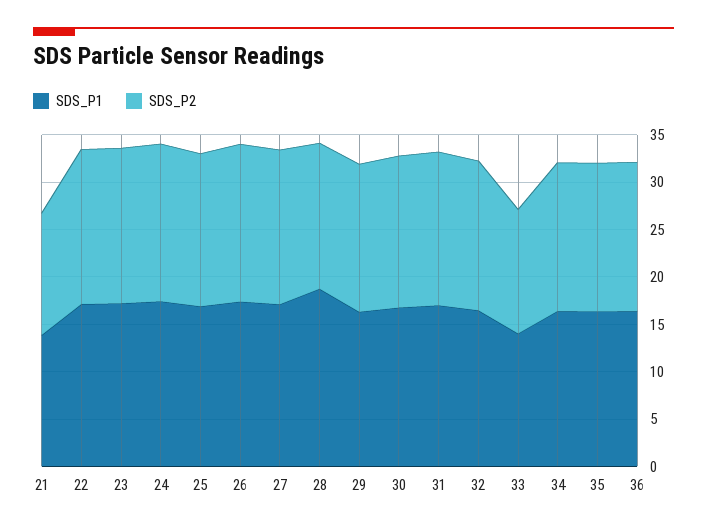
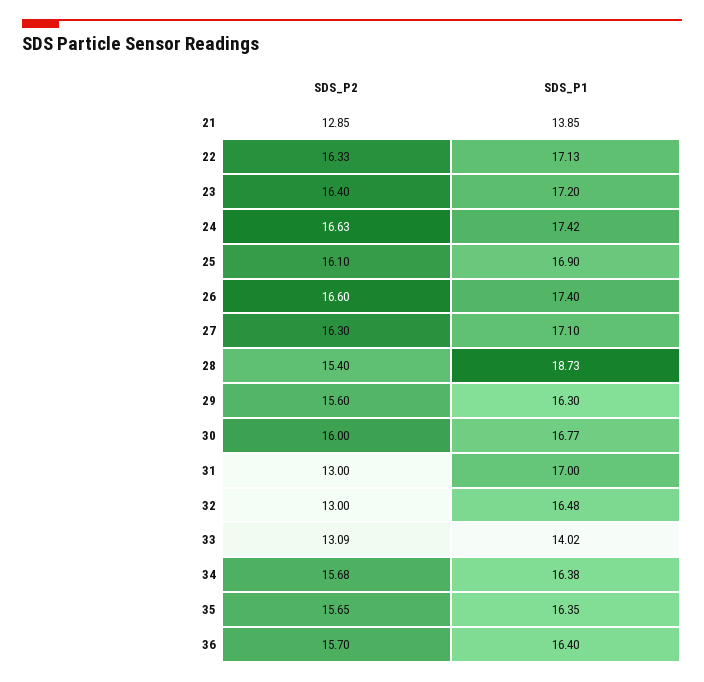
  {
    "SDS_P1": {
      "21": 13.85,
      "22": 17.13,
      "23": 17.2,
      "24": 17.42,
      "25": 16.9,
      "26": 17.4,
      "27": 17.1,
      "28": 18.73,
      "29": 16.3,
      "30": 16.77,
      "31": 17,
      "32": 16.48,
      "33": 14.02,
      "34": 16.38,
      "35": 16.35,
      "36": 16.4
    },
    "SDS_P2": {
      "21": 12.85,
      "22": 16.33,
      "23": 16.4,
      "24": 16.63,
      "25": 16.1,
      "26": 16.6,
      "27": 16.3,
      "28": 15.4,
      "29": 15.6,
      "30": 16,
-     "31": 16,
+     "31": 13,
-     "32": 16,
+     "32": 13,
      "33": 13.09,
      "34": 15.68,
      "35": 15.65,
      "36": 15.7
    }
  }

